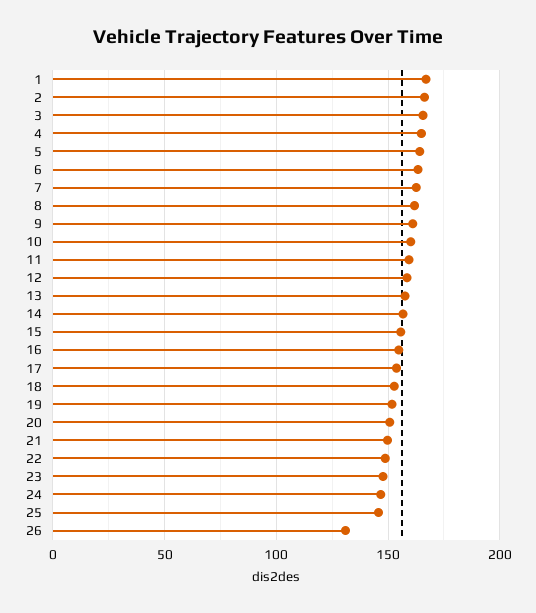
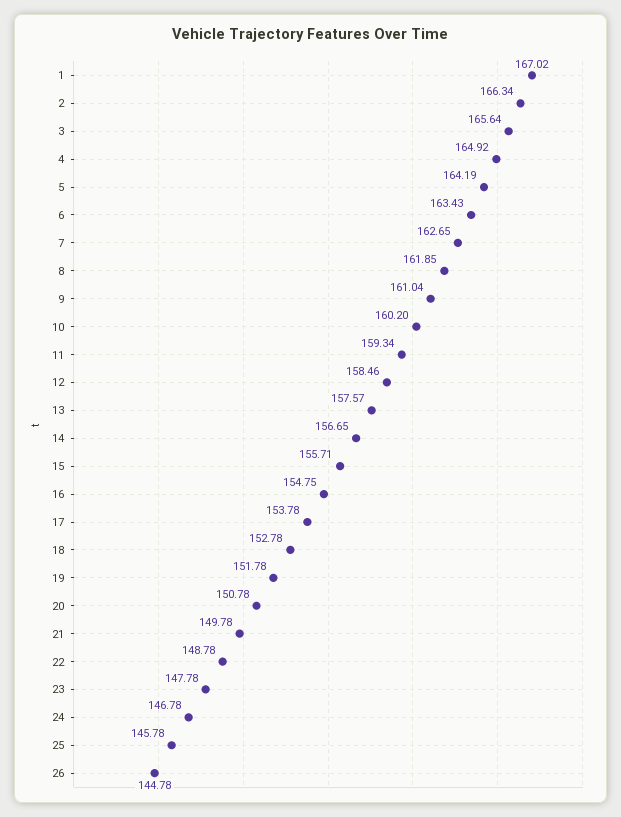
  {
    "1": 167.02,
    "2": 166.34,
    "3": 165.64,
    "4": 164.92,
    "5": 164.19,
    "6": 163.43,
    "7": 162.65,
    "8": 161.85,
    "9": 161.04,
    "10": 160.2,
    "11": 159.34,
    "12": 158.46,
    "13": 157.57,
    "14": 156.65,
    "15": 155.71,
    "16": 154.75,
    "17": 153.78,
    "18": 152.78,
    "19": 151.78,
    "20": 150.78,
    "21": 149.78,
    "22": 148.78,
    "23": 147.78,
    "24": 146.78,
    "25": 145.78,
-   "26": 130
+   "26": 144.78
  }

